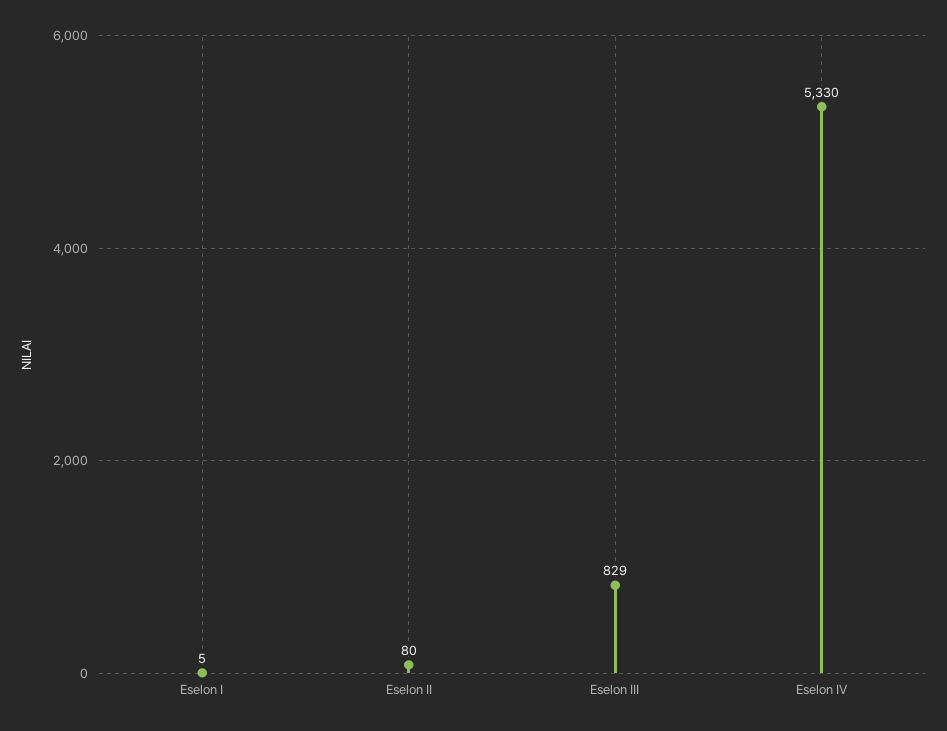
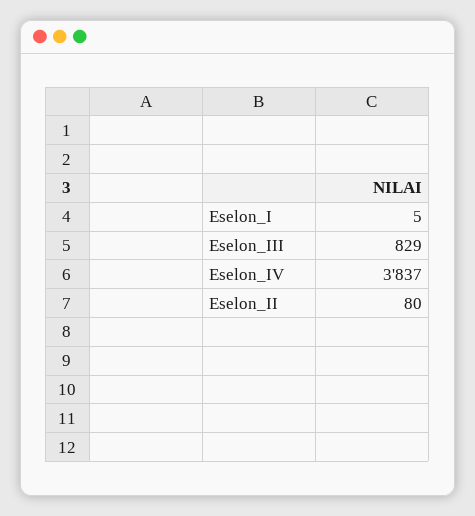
  {
    "Eselon I": 5,
    "Eselon II": 80,
    "Eselon III": 829,
-   "Eselon IV": 5330
+   "Eselon IV": 3837
  }

